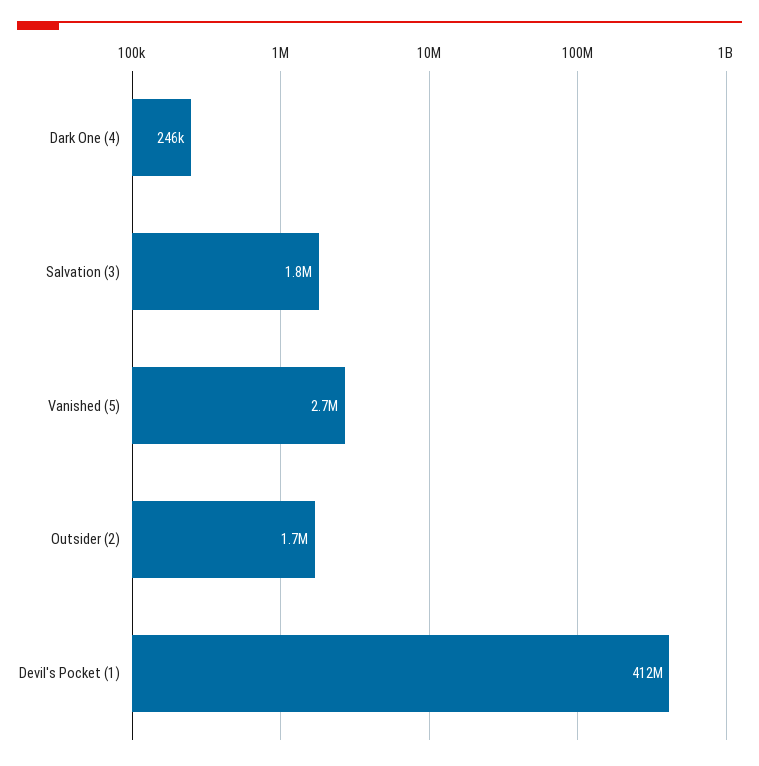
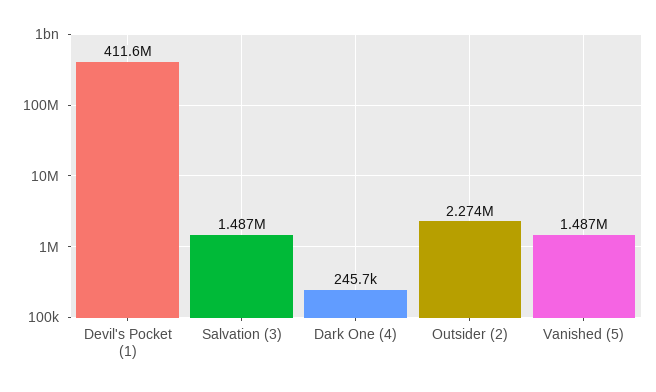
  {
    "Dark One (4)": 245700,
-   "Salvation (3)": 1800000,
+   "Salvation (3)": 1487000,
-   "Vanished (5)": 2700000,
+   "Vanished (5)": 1487000,
-   "Outsider (2)": 1700000,
+   "Outsider (2)": 2274000,
    "Devil's Pocket (1)": 411600000
  }

